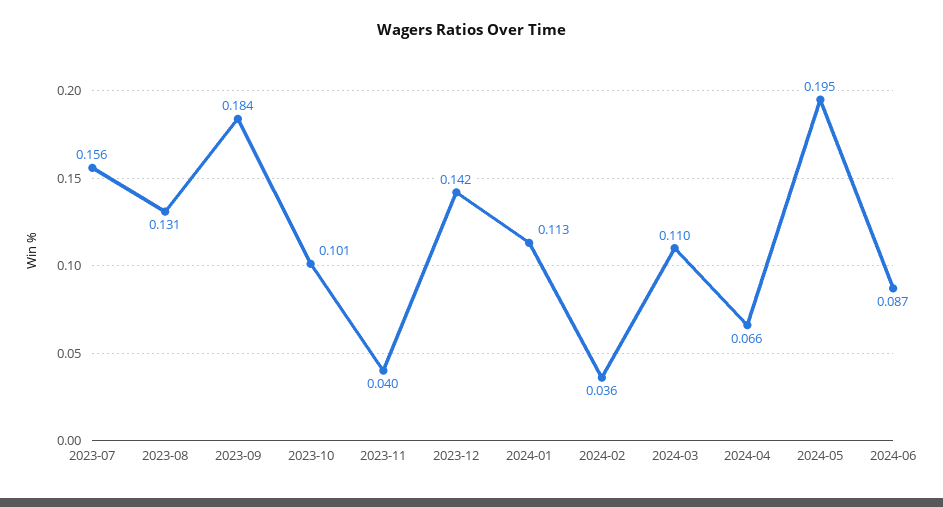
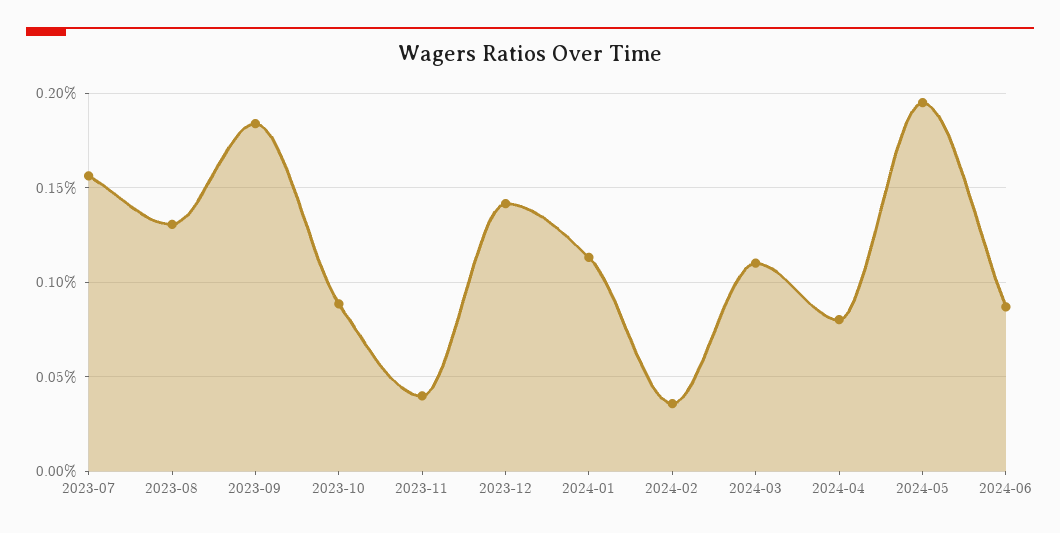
  {
    "2023-07": 0.156,
    "2023-08": 0.131,
    "2023-09": 0.184,
-   "2023-10": 0.101,
+   "2023-10": 0.09,
    "2023-11": 0.04,
    "2023-12": 0.142,
    "2024-01": 0.113,
    "2024-02": 0.036,
    "2024-03": 0.11,
-   "2024-04": 0.066,
+   "2024-04": 0.08,
    "2024-05": 0.195,
    "2024-06": 0.087
  }

